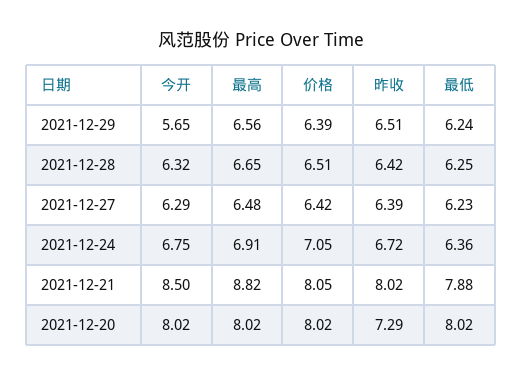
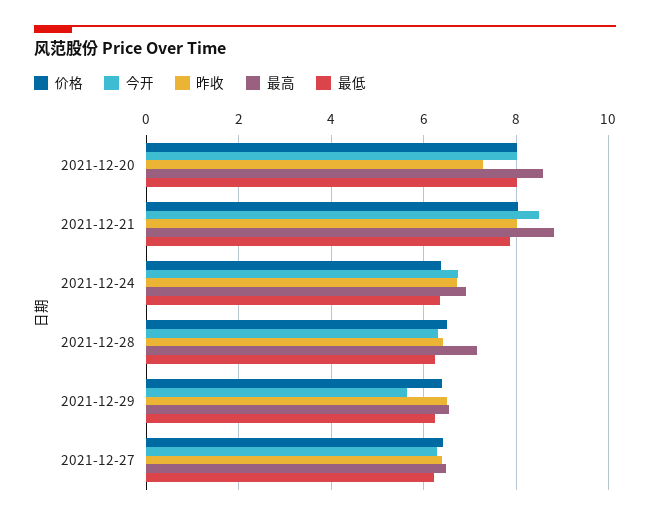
  {
    "今开": {
      "2021-12-29": 5.65,
      "2021-12-28": 6.32,
      "2021-12-27": 6.29,
      "2021-12-24": 6.75,
      "2021-12-21": 8.5,
      "2021-12-20": 8.02
    },
    "最高": {
      "2021-12-29": 6.56,
-     "2021-12-28": 6.65,
+     "2021-12-28": 7.2,
      "2021-12-27": 6.48,
      "2021-12-24": 6.91,
      "2021-12-21": 8.82,
-     "2021-12-20": 8.02
+     "2021-12-20": 8.6
    },
    "价格": {
      "2021-12-29": 6.39,
      "2021-12-28": 6.51,
      "2021-12-27": 6.42,
-     "2021-12-24": 7.05,
+     "2021-12-24": 6.4,
      "2021-12-21": 8.05,
      "2021-12-20": 8.02
    },
    "昨收": {
      "2021-12-29": 6.51,
      "2021-12-28": 6.42,
      "2021-12-27": 6.39,
      "2021-12-24": 6.72,
      "2021-12-21": 8.02,
      "2021-12-20": 7.29
    },
    "最低": {
      "2021-12-29": 6.24,
      "2021-12-28": 6.25,
      "2021-12-27": 6.23,
      "2021-12-24": 6.36,
      "2021-12-21": 7.88,
      "2021-12-20": 8.02
    }
  }

